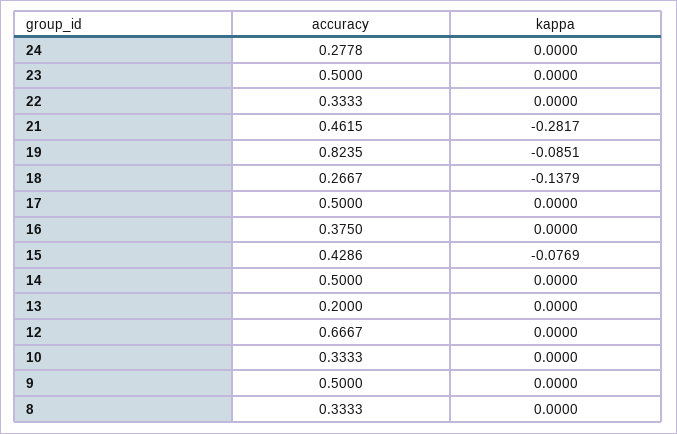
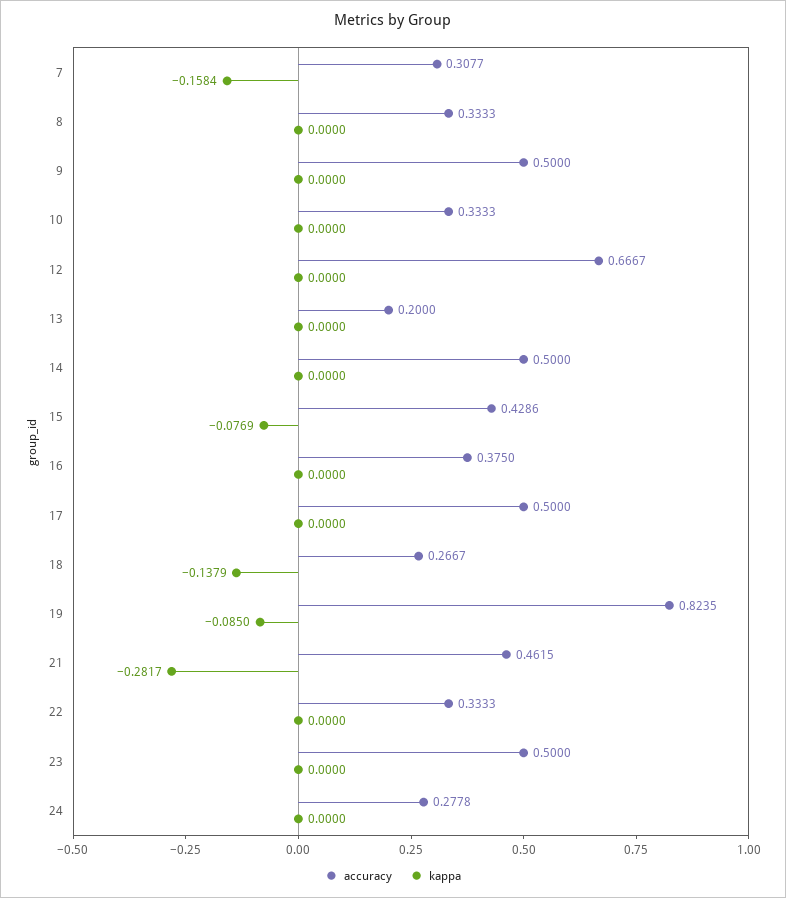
  {
    "accuracy": {
      "24": 0.2778,
      "23": 0.5,
      "22": 0.3333,
      "21": 0.4615,
      "19": 0.8235,
      "18": 0.2667,
      "17": 0.5,
      "16": 0.375,
      "15": 0.4286,
      "14": 0.5,
      "13": 0.2,
      "12": 0.6667,
      "10": 0.3333,
      "9": 0.5,
-     "8": 0.3333
+     "8": 0.3333,
+     "7": 0.3077
    },
    "kappa": {
      "24": 0,
      "23": 0,
      "22": 0,
      "21": -0.2817,
-     "19": -0.0851,
+     "19": -0.085,
      "18": -0.1379,
      "17": 0,
      "16": 0,
      "15": -0.0769,
      "14": 0,
      "13": 0,
      "12": 0,
      "10": 0,
      "9": 0,
-     "8": 0
+     "8": 0,
+     "7": -0.1584
    }
  }

